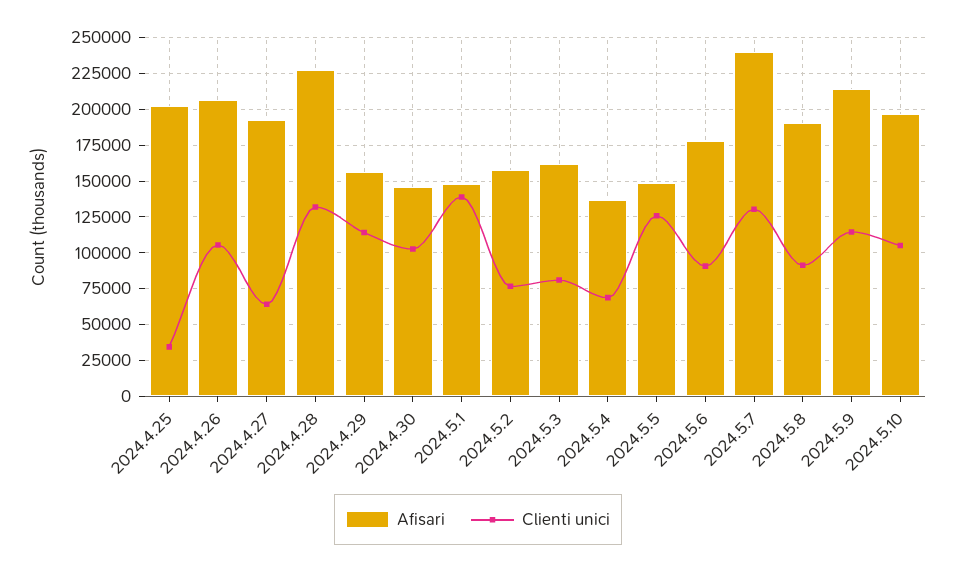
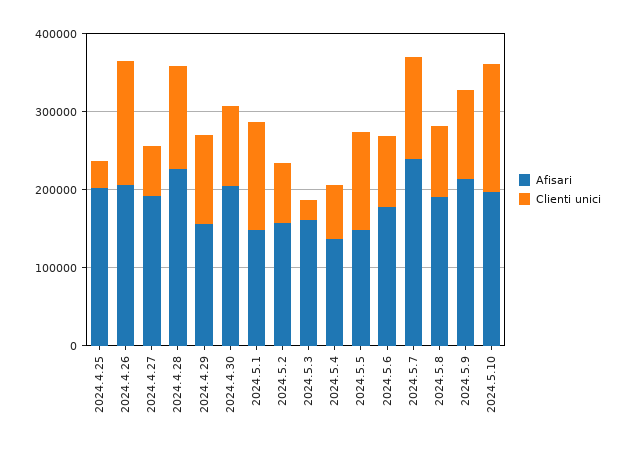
  {
    "Afisari": {
      "2024.4.25": 200000,
      "2024.4.26": 205000,
      "2024.4.27": 190000,
      "2024.4.28": 225000,
      "2024.4.29": 155000,
-     "2024.4.30": 145000,
+     "2024.4.30": 200000,
      "2024.5.1": 150000,
      "2024.5.2": 160000,
      "2024.5.3": 160000,
      "2024.5.4": 135000,
      "2024.5.5": 150000,
      "2024.5.6": 180000,
      "2024.5.7": 240000,
      "2024.5.8": 190000,
      "2024.5.9": 215000,
      "2024.5.10": 195000
    },
    "Clienti unici": {
      "2024.4.25": 35000,
-     "2024.4.26": 105000,
+     "2024.4.26": 160000,
      "2024.4.27": 65000,
      "2024.4.28": 130000,
      "2024.4.29": 115000,
      "2024.4.30": 105000,
      "2024.5.1": 140000,
      "2024.5.2": 75000,
-     "2024.5.3": 80000,
+     "2024.5.3": 20000,
      "2024.5.4": 70000,
      "2024.5.5": 125000,
      "2024.5.6": 90000,
      "2024.5.7": 130000,
      "2024.5.8": 90000,
      "2024.5.9": 115000,
-     "2024.5.10": 105000
+     "2024.5.10": 160000
    }
  }

